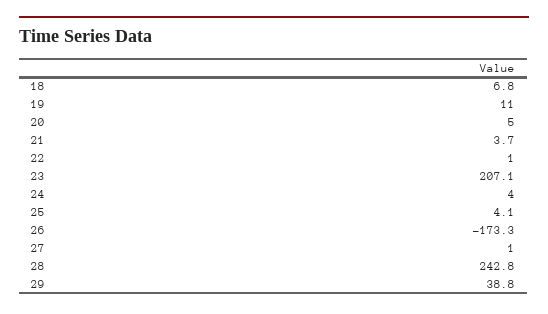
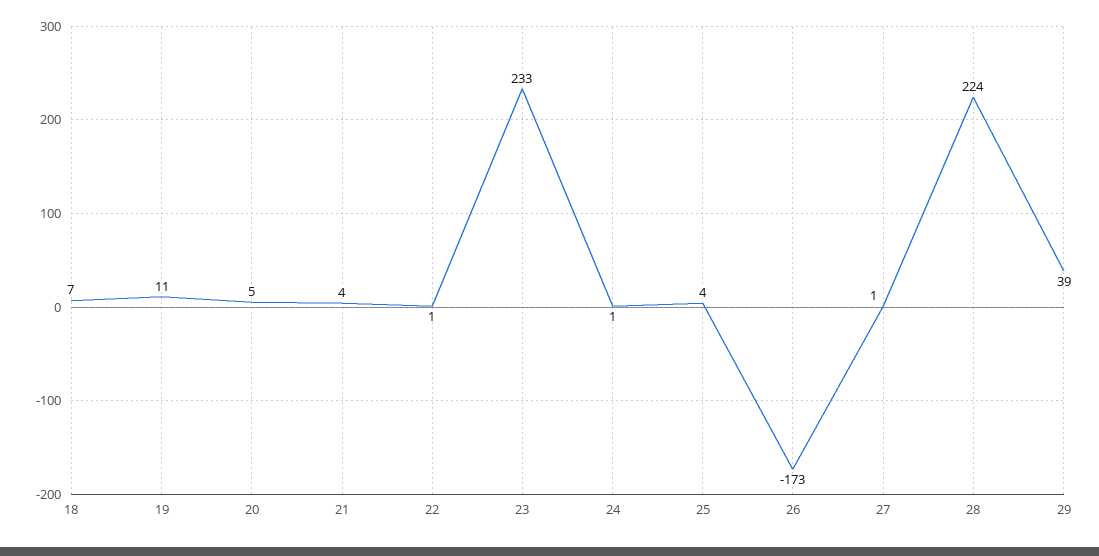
  {
    "18": 6.8,
    "19": 11,
    "20": 5,
    "21": 3.7,
    "22": 1,
-   "23": 207.1,
+   "23": 233,
-   "24": 4,
+   "24": 1,
    "25": 4.1,
    "26": -173.3,
    "27": 1,
-   "28": 242.8,
+   "28": 224,
    "29": 38.8
  }

